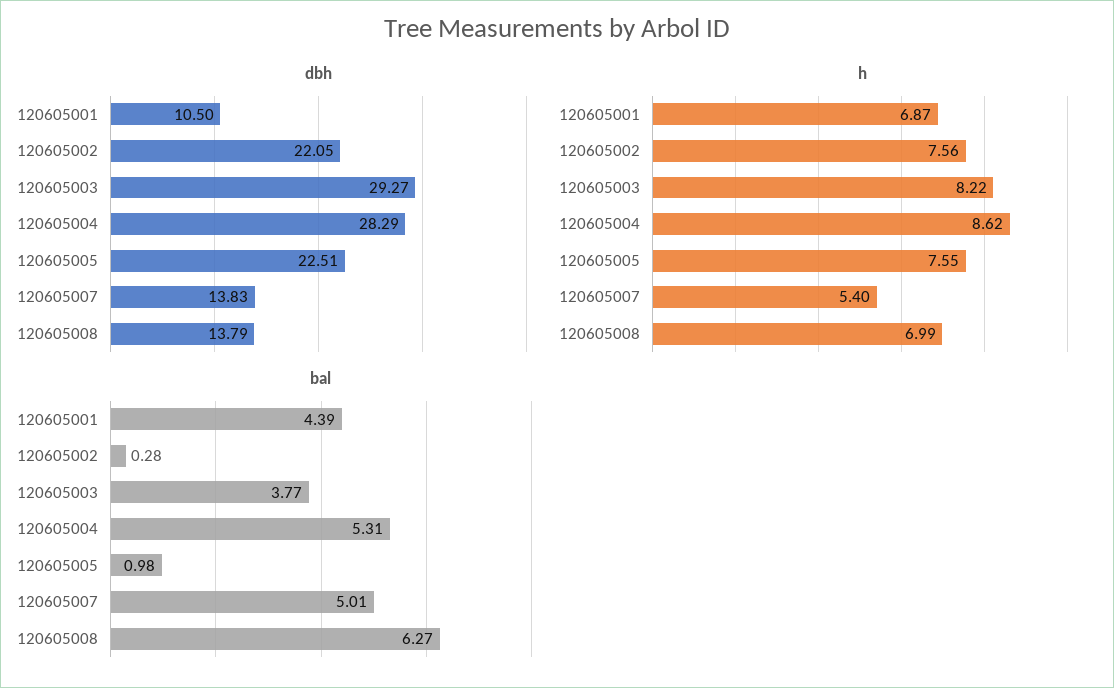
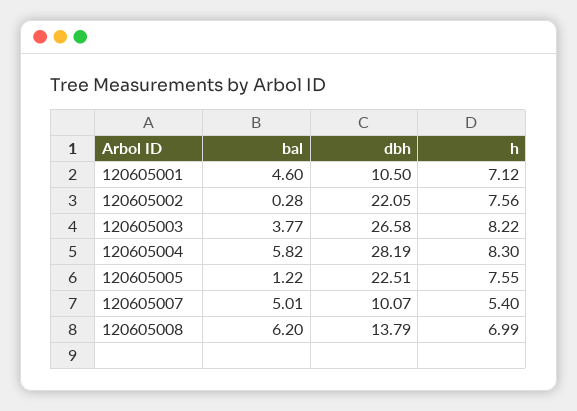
  {
    "dbh": {
      "120605001": 10.5,
      "120605002": 22.05,
-     "120605003": 29.27,
+     "120605003": 26.58,
-     "120605004": 28.29,
+     "120605004": 28.19,
      "120605005": 22.51,
-     "120605007": 13.83,
+     "120605007": 10.07,
      "120605008": 13.79
    },
    "h": {
-     "120605001": 6.87,
+     "120605001": 7.12,
      "120605002": 7.56,
      "120605003": 8.22,
-     "120605004": 8.62,
+     "120605004": 8.3,
      "120605005": 7.55,
      "120605007": 5.4,
      "120605008": 6.99
    },
    "bal": {
-     "120605001": 4.39,
+     "120605001": 4.6,
      "120605002": 0.28,
      "120605003": 3.77,
-     "120605004": 5.31,
+     "120605004": 5.82,
-     "120605005": 0.98,
+     "120605005": 1.22,
      "120605007": 5.01,
-     "120605008": 6.27
+     "120605008": 6.2
    }
  }

